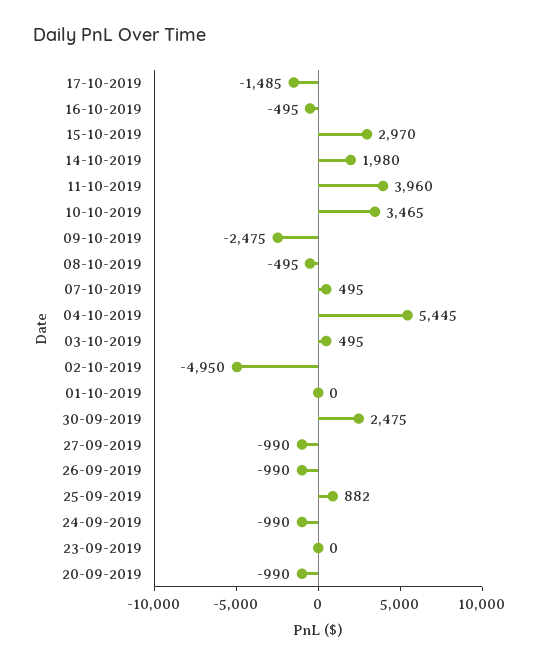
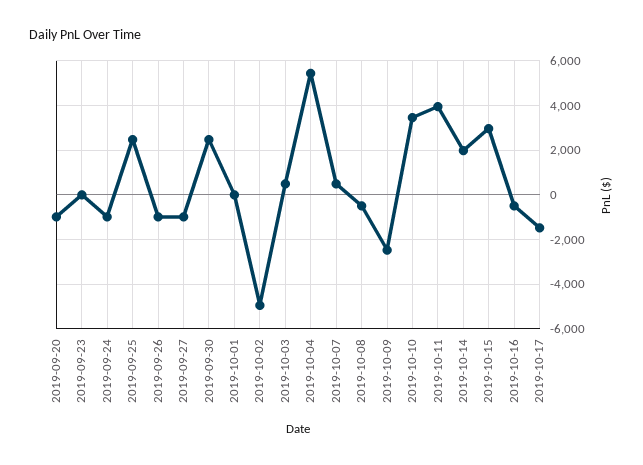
  {
    "17-10-2019": -1485,
    "16-10-2019": -495,
    "15-10-2019": 2970,
    "14-10-2019": 1980,
    "11-10-2019": 3960,
    "10-10-2019": 3465,
    "09-10-2019": -2475,
    "08-10-2019": -495,
    "07-10-2019": 495,
    "04-10-2019": 5445,
    "03-10-2019": 495,
    "02-10-2019": -4950,
    "01-10-2019": 0,
    "30-09-2019": 2475,
    "27-09-2019": -990,
    "26-09-2019": -990,
-   "25-09-2019": 882,
+   "25-09-2019": 2500,
    "24-09-2019": -990,
    "23-09-2019": 0,
    "20-09-2019": -990
  }

